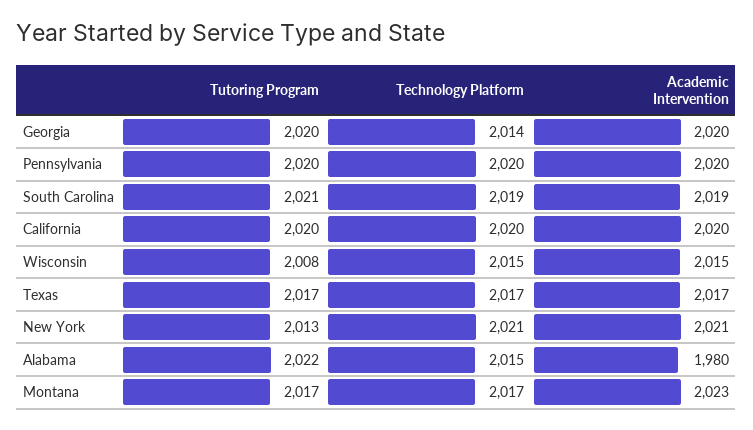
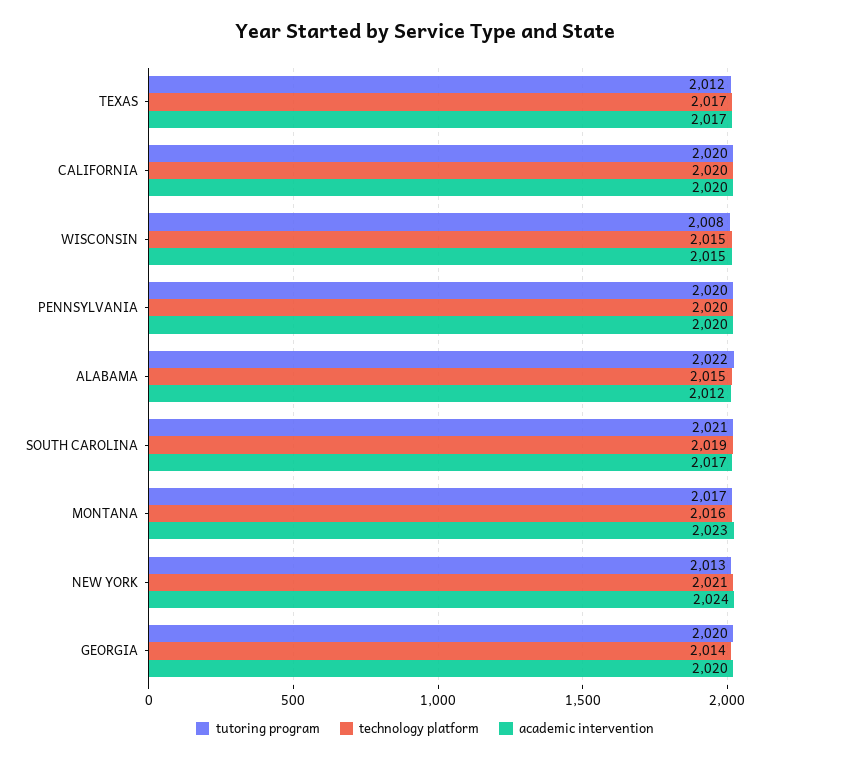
  {
    "Tutoring Program": {
      "Georgia": 2020,
      "Pennsylvania": 2020,
      "South Carolina": 2021,
      "California": 2020,
      "Wisconsin": 2008,
-     "Texas": 2017,
+     "Texas": 2012,
      "New York": 2013,
      "Alabama": 2022,
      "Montana": 2017
    },
    "Technology Platform": {
      "Georgia": 2014,
      "Pennsylvania": 2020,
      "South Carolina": 2019,
      "California": 2020,
      "Wisconsin": 2015,
      "Texas": 2017,
      "New York": 2021,
      "Alabama": 2015,
-     "Montana": 2017
+     "Montana": 2016
    },
    "Academic Intervention": {
      "Georgia": 2020,
      "Pennsylvania": 2020,
-     "South Carolina": 2019,
+     "South Carolina": 2017,
      "California": 2020,
      "Wisconsin": 2015,
      "Texas": 2017,
-     "New York": 2021,
+     "New York": 2024,
-     "Alabama": 1980,
+     "Alabama": 2012,
      "Montana": 2023
    }
  }

